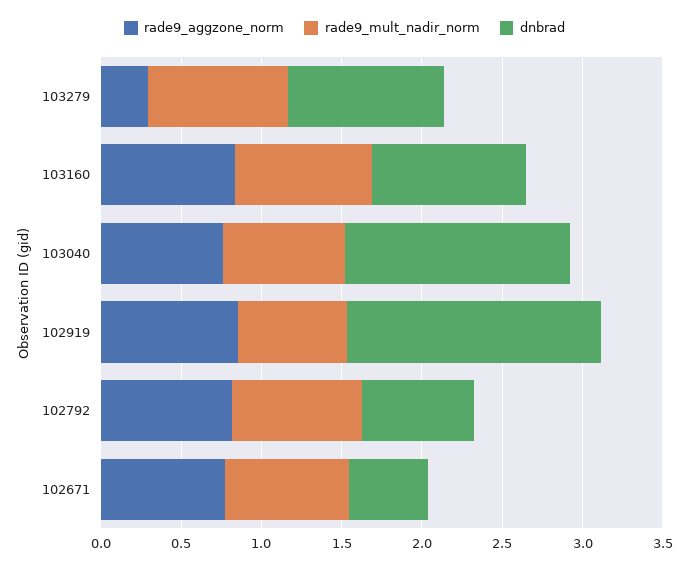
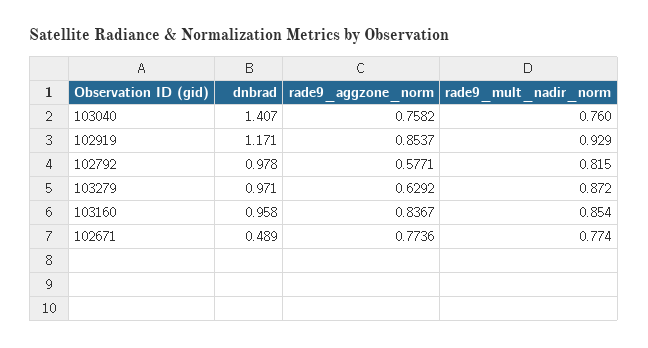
  {
    "rade9_aggzone_norm": {
-     "103279": 0.3,
+     "103279": 0.6292,
      "103160": 0.8367,
      "103040": 0.7582,
      "102919": 0.8537,
-     "102792": 0.8,
+     "102792": 0.5771,
      "102671": 0.7736
    },
    "rade9_mult_nadir_norm": {
      "103279": 0.872,
      "103160": 0.854,
      "103040": 0.76,
-     "102919": 0.7,
+     "102919": 0.929,
      "102792": 0.815,
      "102671": 0.774
    },
    "dnbrad": {
      "103279": 0.971,
      "103160": 0.958,
      "103040": 1.407,
-     "102919": 1.6,
+     "102919": 1.171,
-     "102792": 0.7,
+     "102792": 0.978,
      "102671": 0.489
    }
  }

